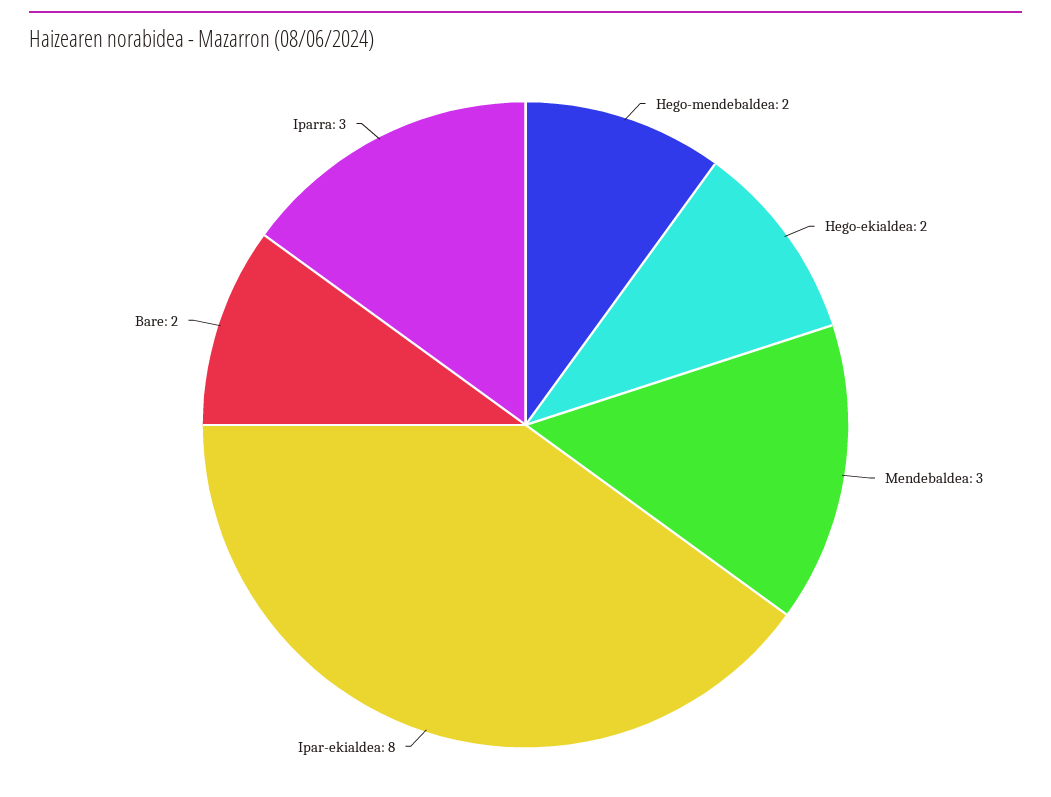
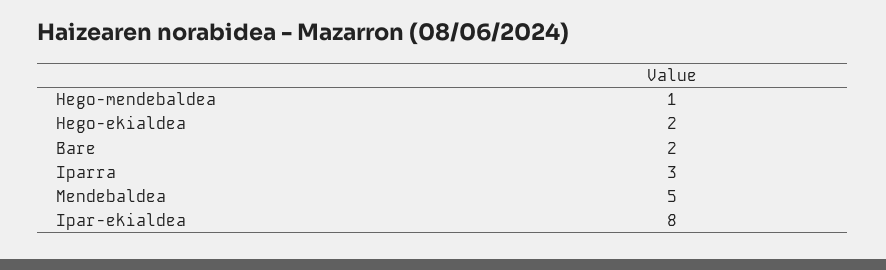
  {
-   "Hego-mendebaldea": 2,
+   "Hego-mendebaldea": 1,
    "Hego-ekialdea": 2,
-   "Mendebaldea": 3,
+   "Mendebaldea": 5,
    "Ipar-ekialdea": 8,
    "Bare": 2,
    "Iparra": 3
  }

